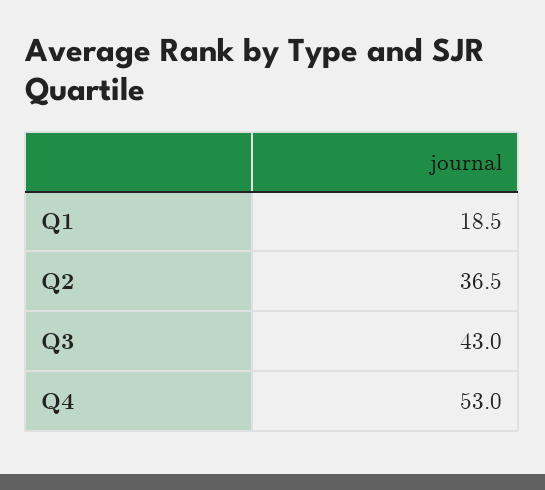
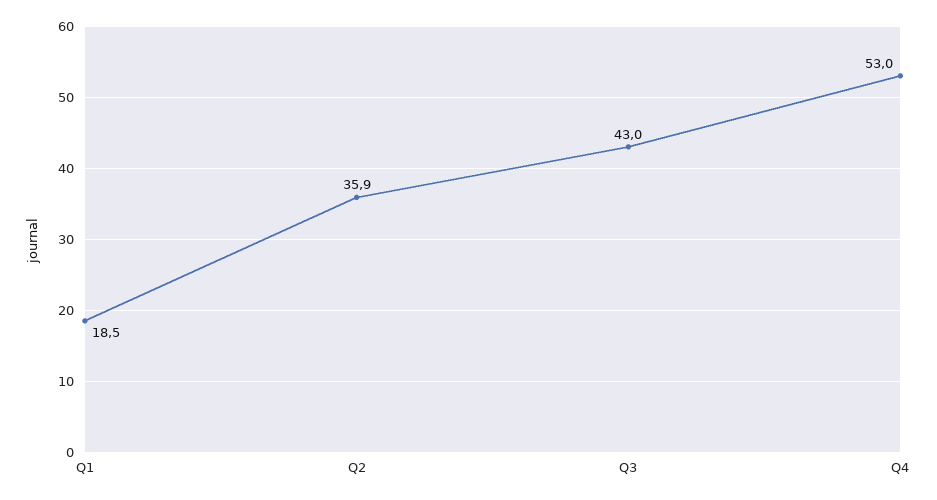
  {
    "Q1": 18.5,
-   "Q2": 36.5,
+   "Q2": 35.9,
    "Q3": 43,
    "Q4": 53
  }

